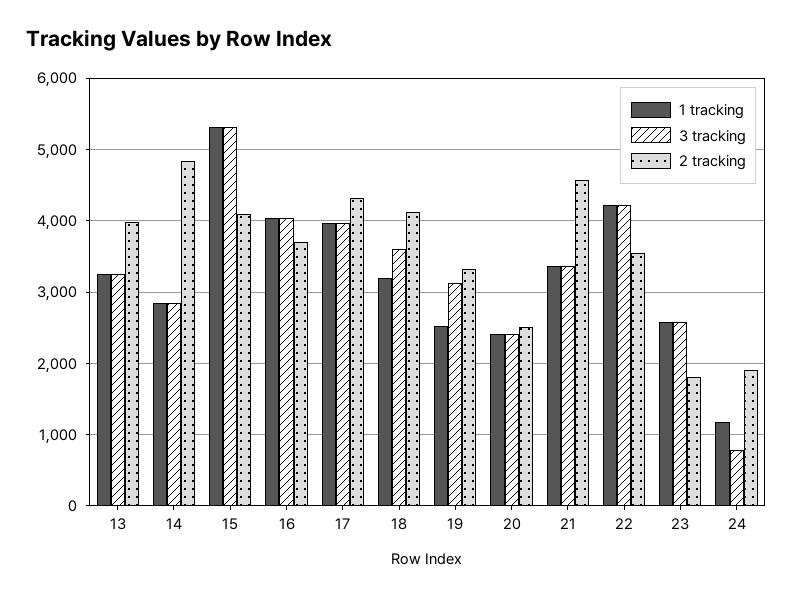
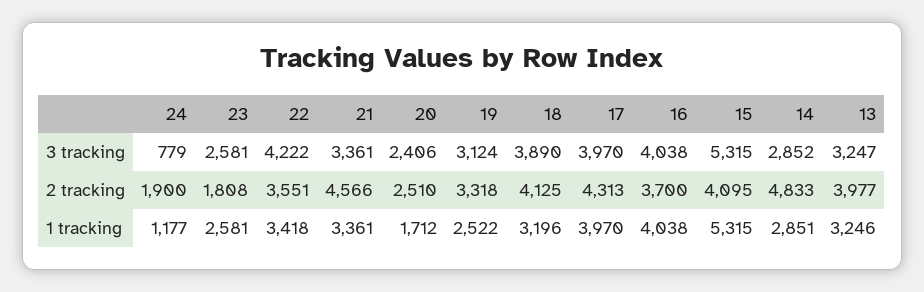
  {
    "1 tracking": {
      "13": 3246,
      "14": 2851,
      "15": 5315,
      "16": 4038,
      "17": 3970,
      "18": 3196,
      "19": 2522,
-     "20": 2400,
+     "20": 1712,
      "21": 3361,
-     "22": 4200,
+     "22": 3418,
      "23": 2581,
      "24": 1177
    },
    "3 tracking": {
      "13": 3247,
      "14": 2852,
      "15": 5315,
      "16": 4038,
      "17": 3970,
-     "18": 3600,
+     "18": 3890,
      "19": 3124,
      "20": 2406,
      "21": 3361,
      "22": 4222,
      "23": 2581,
      "24": 779
    },
    "2 tracking": {
      "13": 3977,
      "14": 4833,
      "15": 4095,
      "16": 3700,
      "17": 4313,
      "18": 4125,
      "19": 3318,
      "20": 2510,
      "21": 4566,
      "22": 3551,
      "23": 1808,
      "24": 1900
    }
  }

